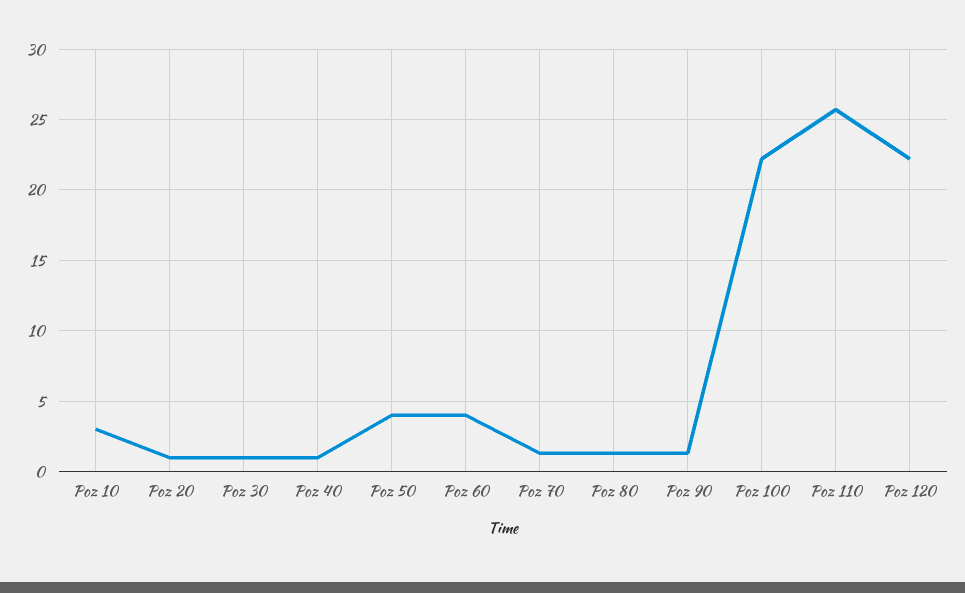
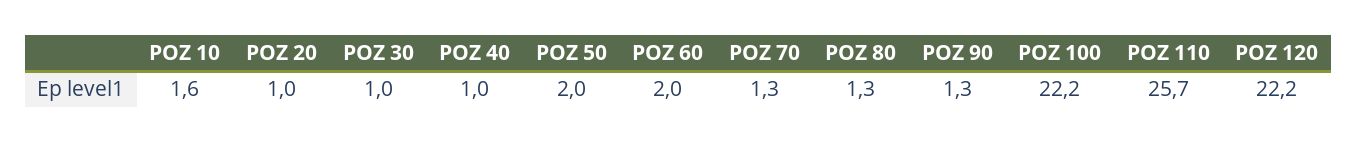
  {
-   "Poz 10": 3,
+   "Poz 10": 1.6,
    "Poz 20": 1,
    "Poz 30": 1,
    "Poz 40": 1,
-   "Poz 50": 4,
+   "Poz 50": 2,
-   "Poz 60": 4,
+   "Poz 60": 2,
    "Poz 70": 1.3,
    "Poz 80": 1.3,
    "Poz 90": 1.3,
    "Poz 100": 22.2,
    "Poz 110": 25.7,
    "Poz 120": 22.2
  }

